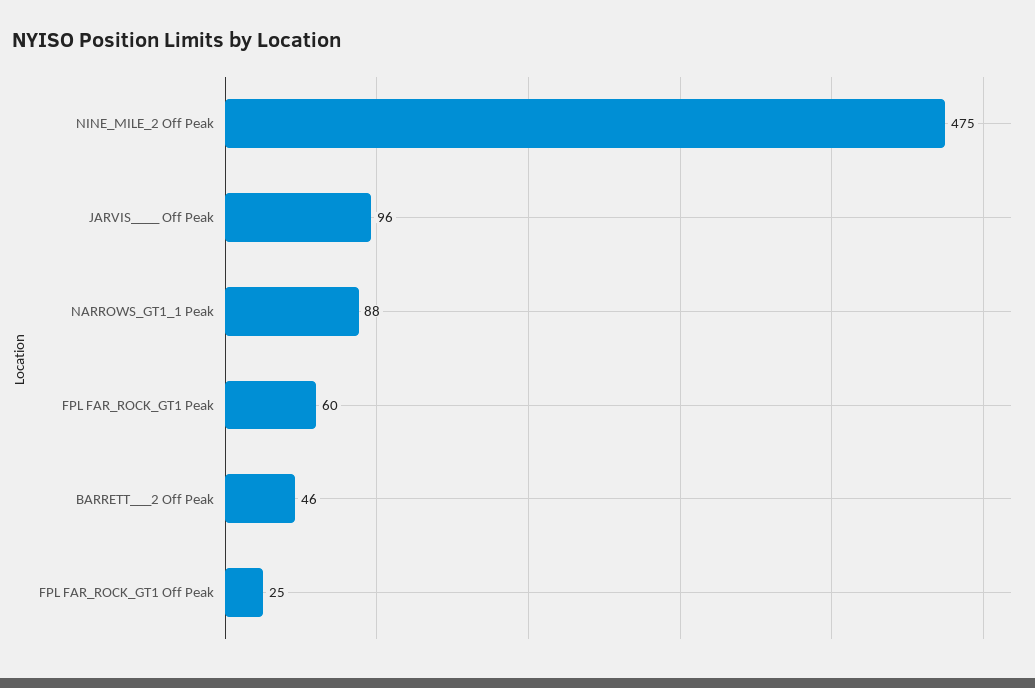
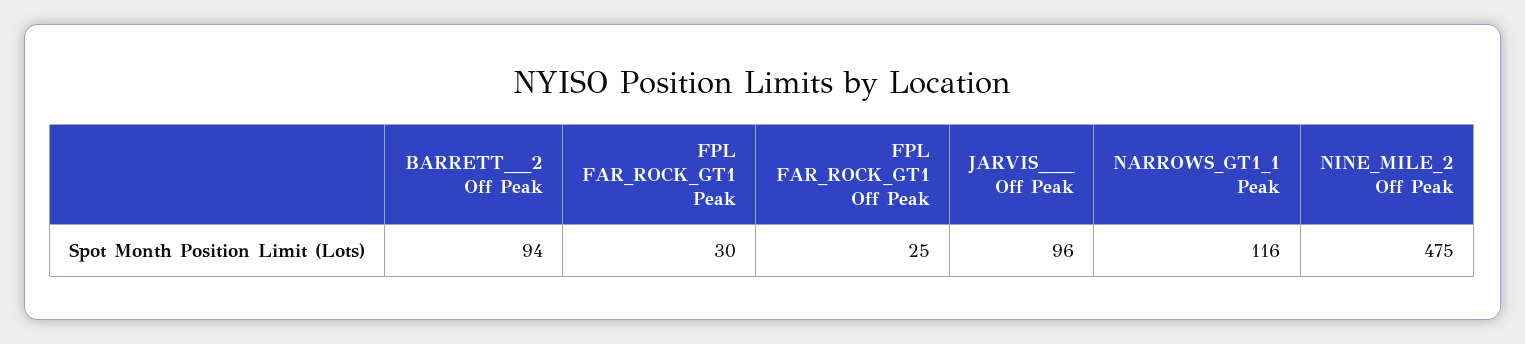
  {
    "NINE_MILE_2 Off Peak": 475,
    "JARVIS____ Off Peak": 96,
-   "NARROWS_GT1_1 Peak": 88,
+   "NARROWS_GT1_1 Peak": 116,
-   "FPL FAR_ROCK_GT1 Peak": 60,
+   "FPL FAR_ROCK_GT1 Peak": 30,
-   "BARRETT___2 Off Peak": 46,
+   "BARRETT___2 Off Peak": 94,
    "FPL FAR_ROCK_GT1 Off Peak": 25
  }

